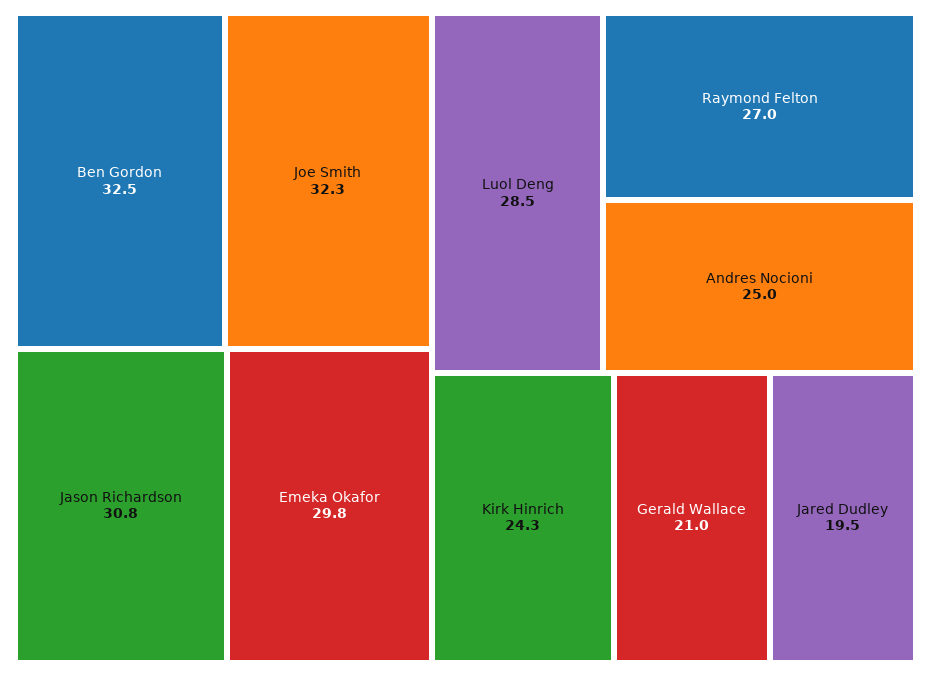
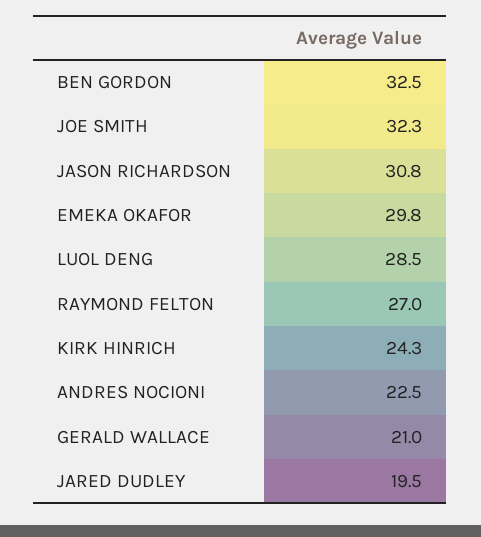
  {
    "Ben Gordon": 32.5,
    "Joe Smith": 32.3,
    "Jason Richardson": 30.8,
    "Emeka Okafor": 29.8,
    "Luol Deng": 28.5,
    "Raymond Felton": 27,
-   "Andres Nocioni": 25,
+   "Andres Nocioni": 22.5,
    "Kirk Hinrich": 24.3,
    "Gerald Wallace": 21,
    "Jared Dudley": 19.5
  }

